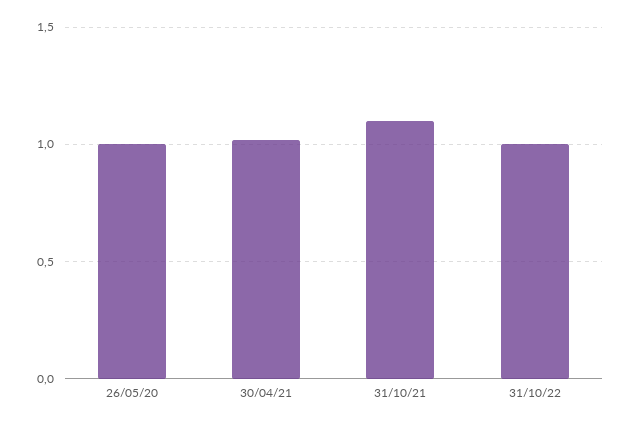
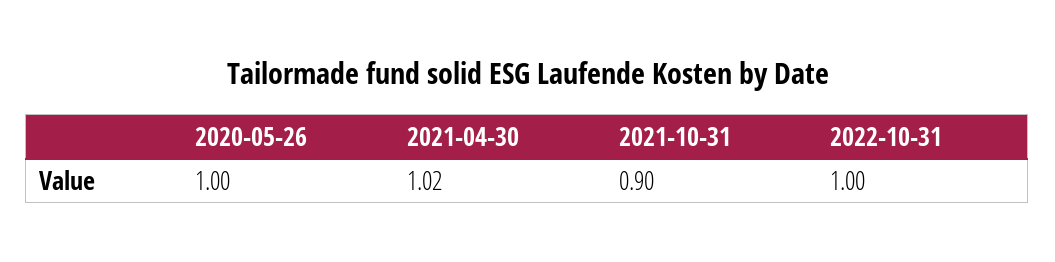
  {
    "26/05/20": 1,
    "30/04/21": 1.02,
-   "31/10/21": 1.1,
+   "31/10/21": 0.9,
    "31/10/22": 1
  }

